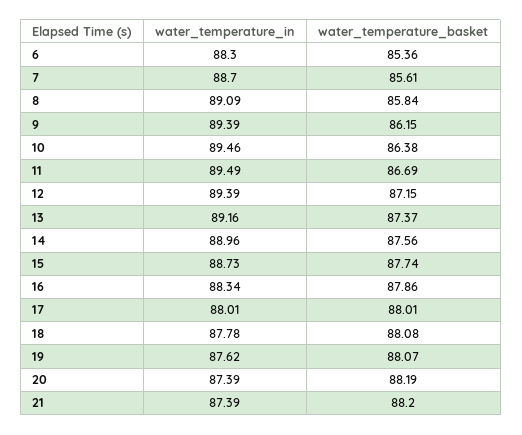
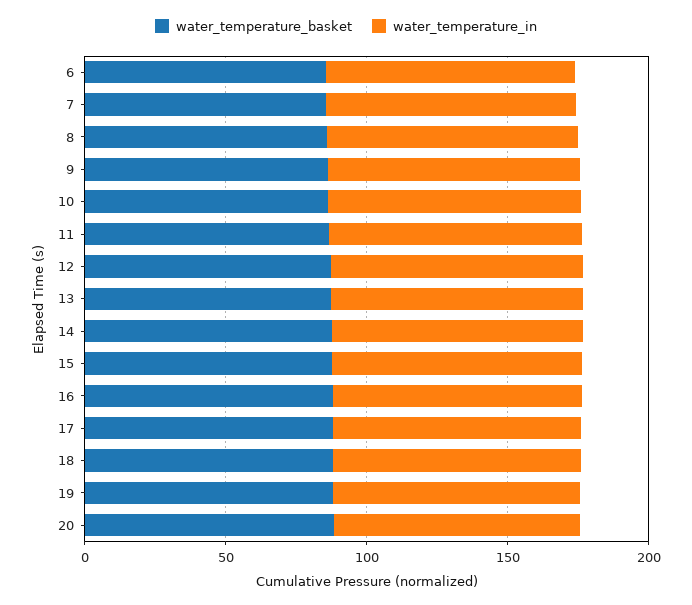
  {
    "water_temperature_in": {
      "6": 88.3,
      "7": 88.7,
      "8": 89.09,
      "9": 89.39,
      "10": 89.46,
      "11": 89.49,
      "12": 89.39,
      "13": 89.16,
      "14": 88.96,
      "15": 88.73,
      "16": 88.34,
      "17": 88.01,
      "18": 87.78,
      "19": 87.62,
-     "20": 87.39,
+     "20": 87.39
-     "21": 87.39
    },
    "water_temperature_basket": {
      "6": 85.36,
      "7": 85.61,
      "8": 85.84,
      "9": 86.15,
      "10": 86.38,
      "11": 86.69,
      "12": 87.15,
      "13": 87.37,
      "14": 87.56,
      "15": 87.74,
      "16": 87.86,
      "17": 88.01,
      "18": 88.08,
      "19": 88.07,
-     "20": 88.19,
+     "20": 88.19
-     "21": 88.2
    }
  }

